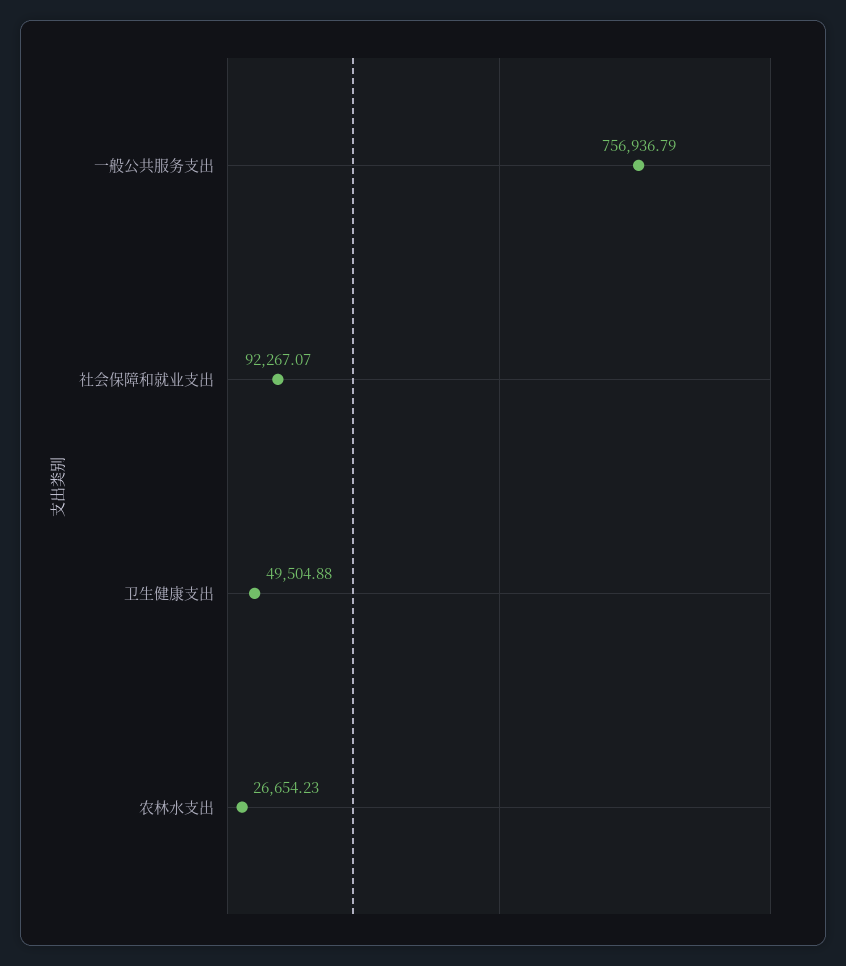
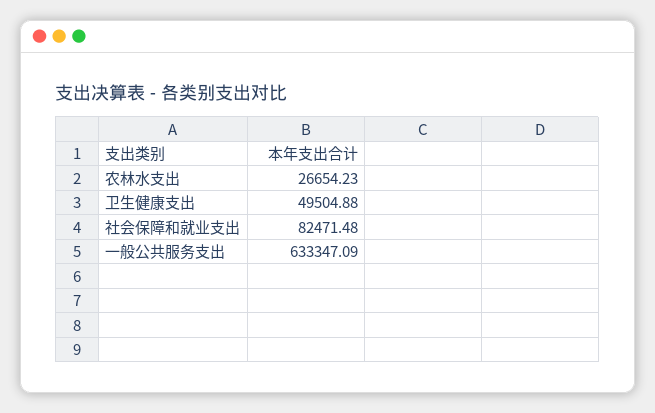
  {
-   "一般公共服务支出": 756936.79,
+   "一般公共服务支出": 633347.09,
-   "社会保障和就业支出": 92267.07,
+   "社会保障和就业支出": 82471.48,
    "卫生健康支出": 49504.88,
    "农林水支出": 26654.23
  }

